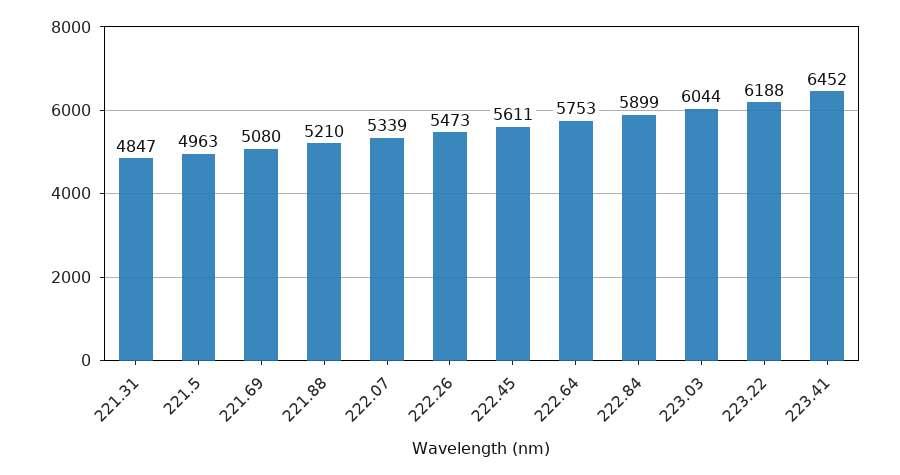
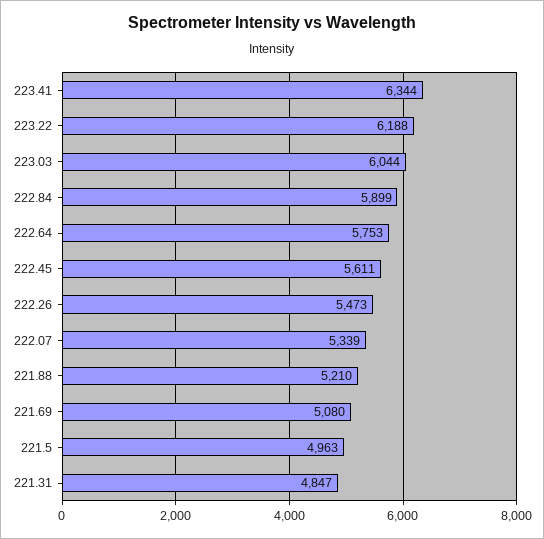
  {
    "221.31": 4847,
    "221.5": 4963,
    "221.69": 5080,
    "221.88": 5210,
    "222.07": 5339,
    "222.26": 5473,
    "222.45": 5611,
    "222.64": 5753,
    "222.84": 5899,
    "223.03": 6044,
    "223.22": 6188,
-   "223.41": 6452
+   "223.41": 6344
  }

